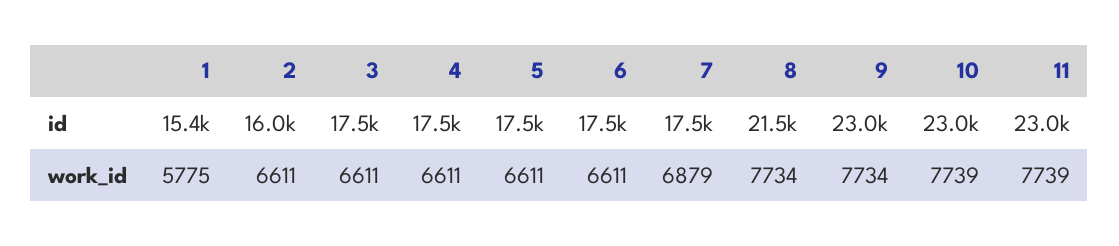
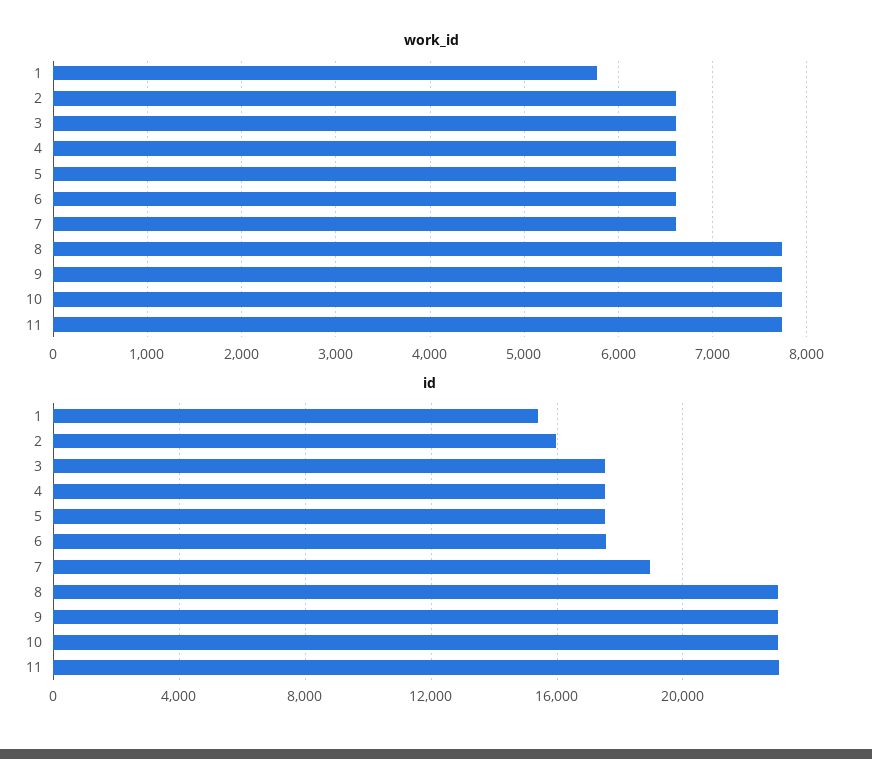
  {
    "id": {
      "1": 15400,
      "2": 16000,
      "3": 17500,
      "4": 17500,
      "5": 17500,
      "6": 17500,
-     "7": 17500,
+     "7": 19000,
-     "8": 21500,
+     "8": 23000,
      "9": 23000,
      "10": 23000,
      "11": 23000
    },
    "work_id": {
      "1": 5775,
      "2": 6611,
      "3": 6611,
      "4": 6611,
      "5": 6611,
      "6": 6611,
-     "7": 6879,
+     "7": 6600,
      "8": 7734,
      "9": 7734,
      "10": 7739,
      "11": 7739
    }
  }

